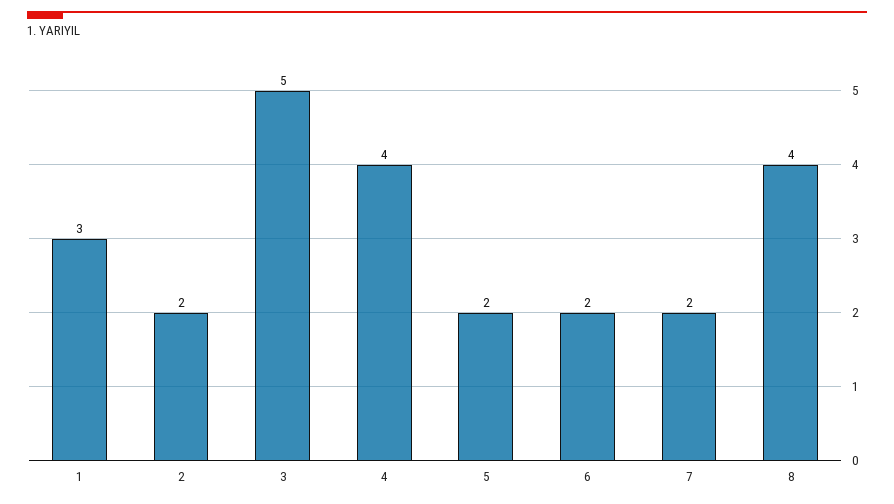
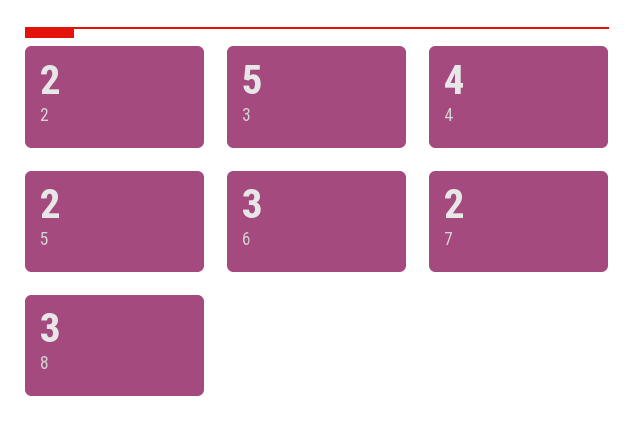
  {
-   "1": 3,
    "2": 2,
    "3": 5,
    "4": 4,
    "5": 2,
-   "6": 2,
+   "6": 3,
    "7": 2,
-   "8": 4
+   "8": 3
  }

